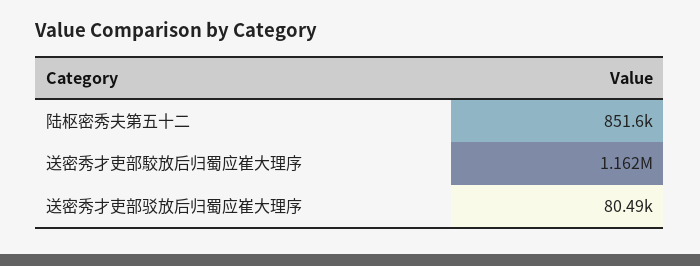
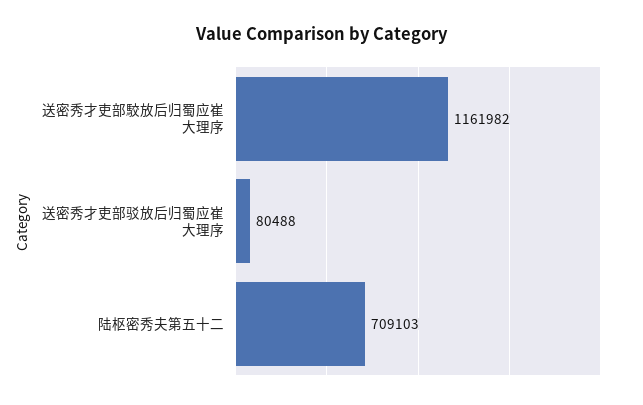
  {
-   "陆枢密秀夫第五十二": 851600,
+   "陆枢密秀夫第五十二": 709103,
    "送密秀才吏部駮放后归蜀应崔大理序": 1161982,
    "送密秀才吏部驳放后归蜀应崔大理序": 80488
  }

